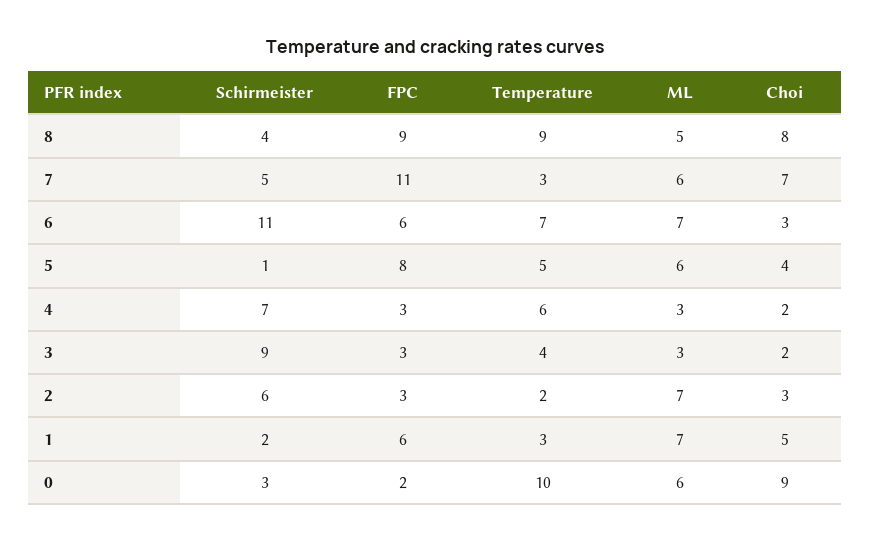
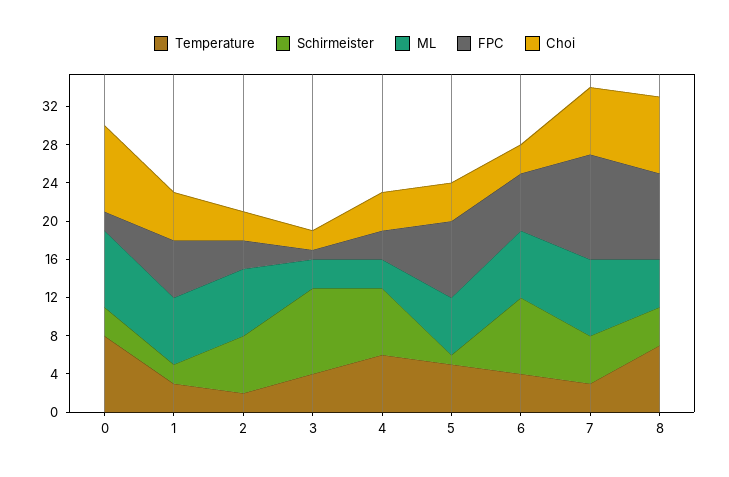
  {
    "Schirmeister": {
      "8": 4,
      "7": 5,
-     "6": 11,
+     "6": 8,
      "5": 1,
      "4": 7,
      "3": 9,
      "2": 6,
      "1": 2,
      "0": 3
    },
    "FPC": {
      "8": 9,
      "7": 11,
      "6": 6,
      "5": 8,
      "4": 3,
-     "3": 3,
+     "3": 1,
      "2": 3,
      "1": 6,
      "0": 2
    },
    "Temperature": {
-     "8": 9,
+     "8": 7,
      "7": 3,
-     "6": 7,
+     "6": 4,
      "5": 5,
      "4": 6,
      "3": 4,
      "2": 2,
      "1": 3,
-     "0": 10
+     "0": 8
    },
    "ML": {
      "8": 5,
-     "7": 6,
+     "7": 8,
      "6": 7,
      "5": 6,
      "4": 3,
      "3": 3,
      "2": 7,
      "1": 7,
-     "0": 6
+     "0": 8
    },
    "Choi": {
      "8": 8,
      "7": 7,
      "6": 3,
      "5": 4,
-     "4": 2,
+     "4": 4,
      "3": 2,
      "2": 3,
      "1": 5,
      "0": 9
    }
  }

